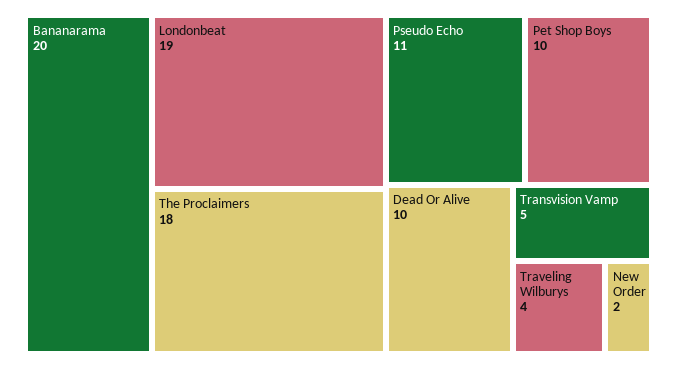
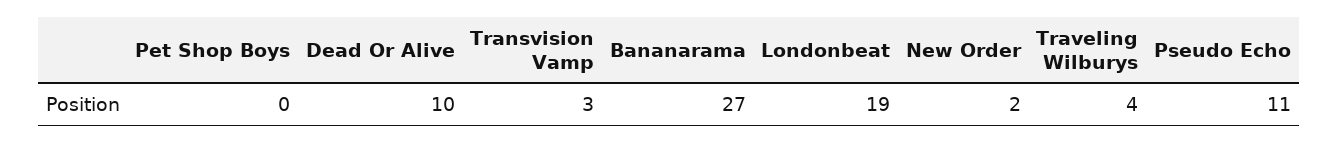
  {
-   "Bananarama": 20,
+   "Bananarama": 27,
    "Londonbeat": 19,
-   "The Proclaimers": 18,
    "Pseudo Echo": 11,
-   "Pet Shop Boys": 10,
+   "Pet Shop Boys": 0,
    "Dead Or Alive": 10,
-   "Transvision Vamp": 5,
+   "Transvision Vamp": 3,
    "Traveling Wilburys": 4,
    "New Order": 2
  }

